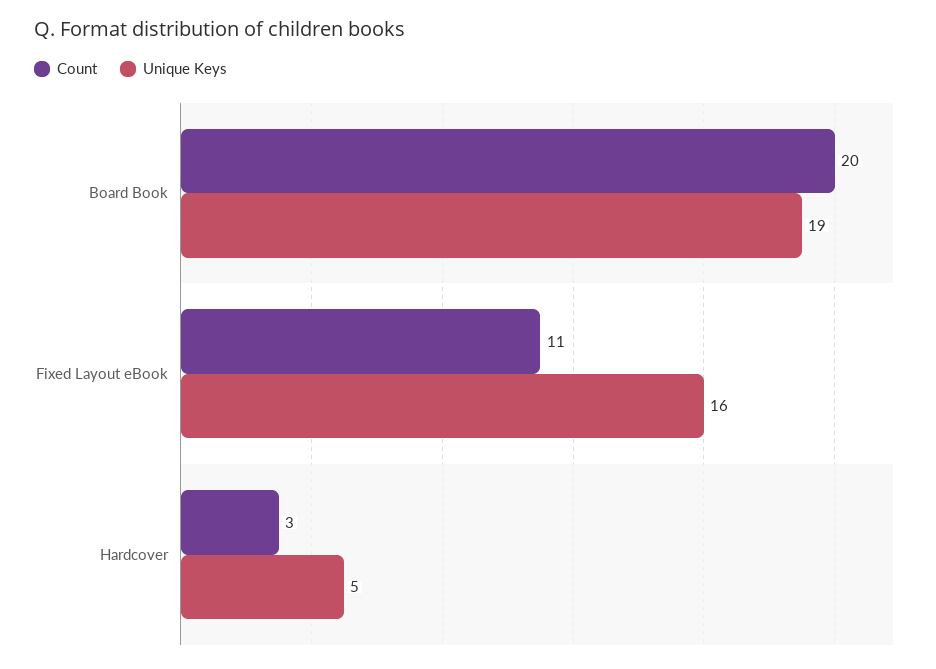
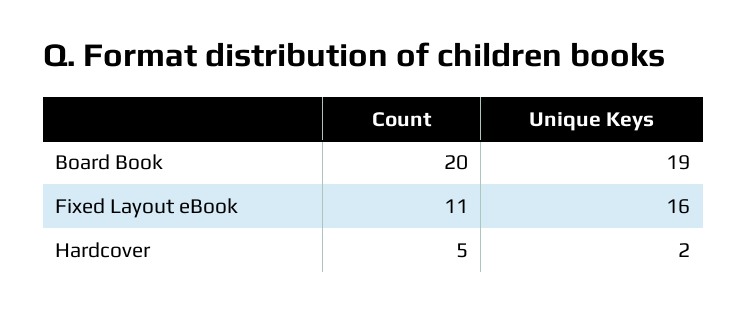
  {
    "Count": {
      "Board Book": 20,
      "Fixed Layout eBook": 11,
-     "Hardcover": 3
+     "Hardcover": 5
    },
    "Unique Keys": {
      "Board Book": 19,
      "Fixed Layout eBook": 16,
-     "Hardcover": 5
+     "Hardcover": 2
    }
  }

